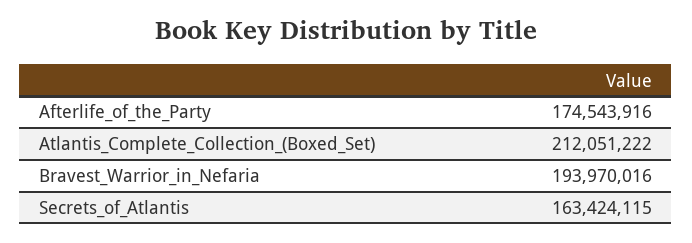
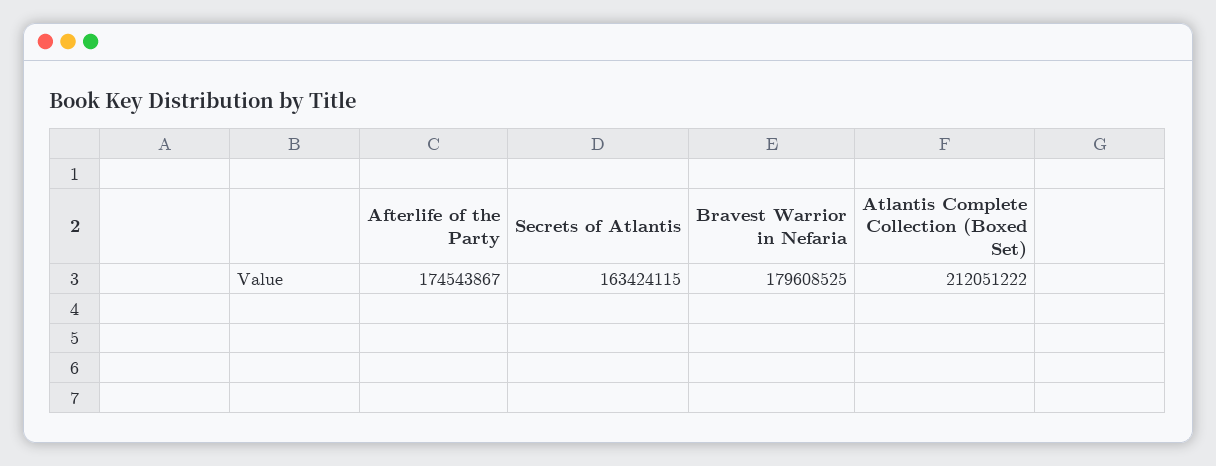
  {
-   "Afterlife_of_the_Party": 174543916,
+   "Afterlife_of_the_Party": 174543867,
    "Atlantis_Complete_Collection_(Boxed_Set)": 212051222,
-   "Bravest_Warrior_in_Nefaria": 193970016,
+   "Bravest_Warrior_in_Nefaria": 179608525,
    "Secrets_of_Atlantis": 163424115
  }

